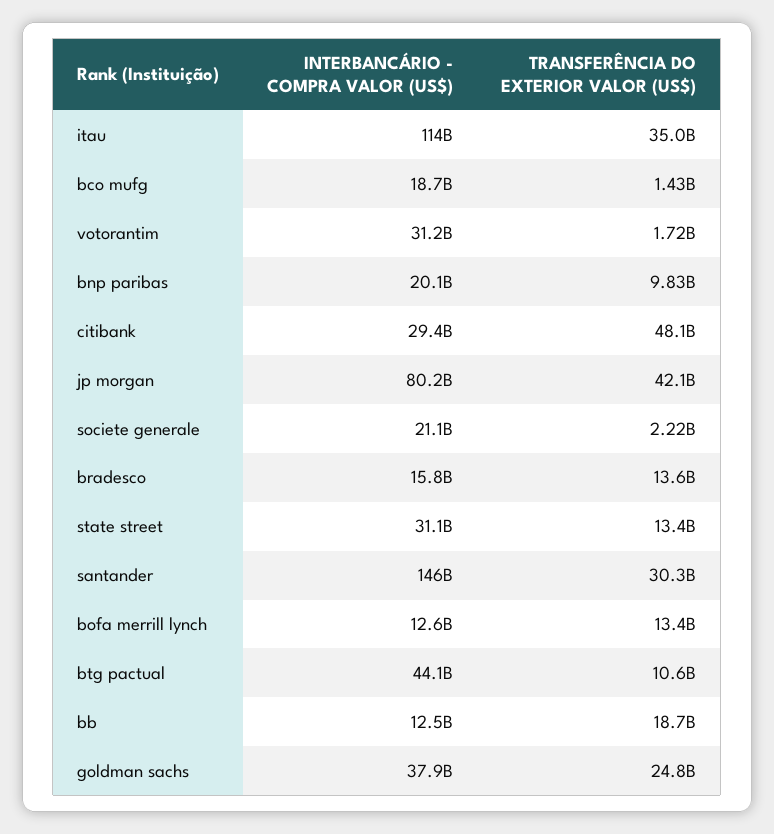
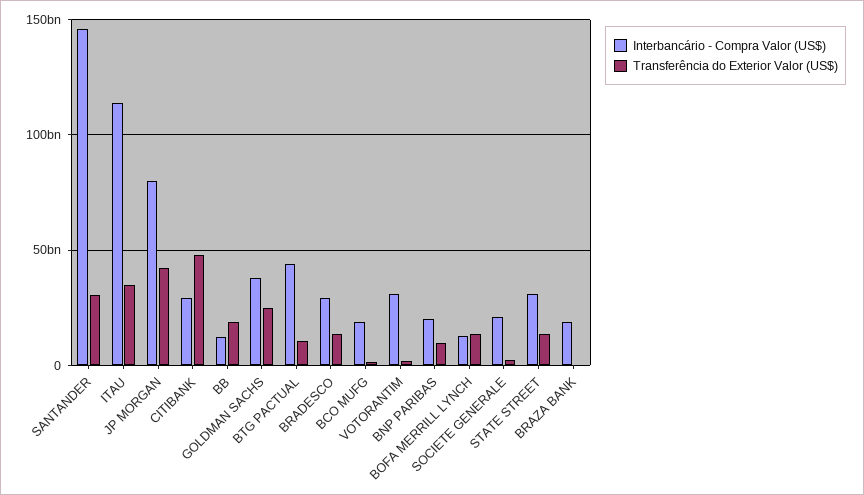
  {
    "INTERBANCÁRIO - COMPRA VALOR (US$)": {
      "itau": 114000000000,
      "bco mufg": 18700000000,
      "votorantim": 31200000000,
      "bnp paribas": 20100000000,
      "citibank": 29400000000,
      "jp morgan": 80200000000,
      "societe generale": 21100000000,
-     "bradesco": 15800000000,
+     "bradesco": 30000000000,
      "state street": 31100000000,
      "santander": 146000000000,
      "bofa merrill lynch": 12600000000,
      "btg pactual": 44100000000,
      "bb": 12500000000,
-     "goldman sachs": 37900000000
+     "goldman sachs": 37900000000,
+     "BRAZA BANK": 20000000000
    },
    "TRANSFERÊNCIA DO EXTERIOR VALOR (US$)": {
      "itau": 35000000000,
      "bco mufg": 1430000000,
      "votorantim": 1720000000,
      "bnp paribas": 9830000000,
      "citibank": 48100000000,
      "jp morgan": 42100000000,
      "societe generale": 2220000000,
      "bradesco": 13600000000,
      "state street": 13400000000,
      "santander": 30300000000,
      "bofa merrill lynch": 13400000000,
      "btg pactual": 10600000000,
      "bb": 18700000000,
-     "goldman sachs": 24800000000
+     "goldman sachs": 24800000000,
+     "BRAZA BANK": 0
    }
  }

